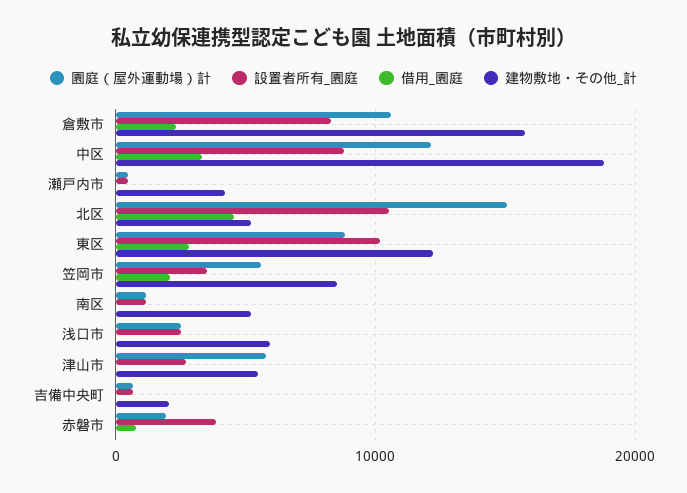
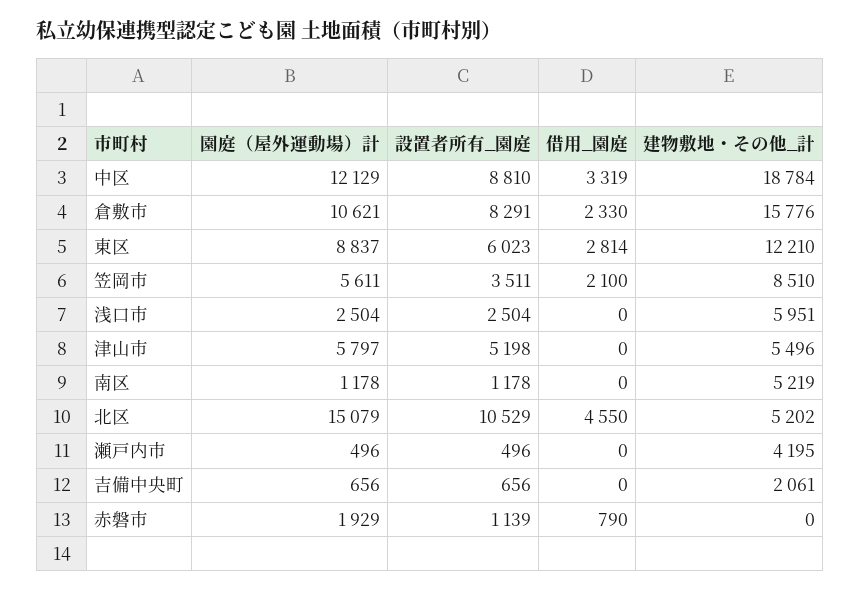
  {
    "園庭（屋外運動場）計": {
      "倉敷市": 10621,
      "中区": 12129,
      "瀬戸内市": 496,
      "北区": 15079,
      "東区": 8837,
      "笠岡市": 5611,
      "南区": 1178,
      "浅口市": 2504,
      "津山市": 5797,
      "吉備中央町": 656,
      "赤磐市": 1929
    },
    "設置者所有_園庭": {
      "倉敷市": 8291,
      "中区": 8810,
      "瀬戸内市": 496,
      "北区": 10529,
-     "東区": 10000,
+     "東区": 6023,
      "笠岡市": 3511,
      "南区": 1178,
      "浅口市": 2504,
-     "津山市": 3000,
+     "津山市": 5198,
      "吉備中央町": 656,
-     "赤磐市": 4000
+     "赤磐市": 1139
    },
    "借用_園庭": {
      "倉敷市": 2330,
      "中区": 3319,
      "瀬戸内市": 0,
      "北区": 4550,
      "東区": 2814,
      "笠岡市": 2100,
      "南区": 0,
      "浅口市": 0,
      "津山市": 0,
      "吉備中央町": 0,
      "赤磐市": 790
    },
    "建物敷地・その他_計": {
      "倉敷市": 15776,
      "中区": 18784,
      "瀬戸内市": 4195,
      "北区": 5202,
      "東区": 12210,
      "笠岡市": 8510,
      "南区": 5219,
      "浅口市": 5951,
      "津山市": 5496,
      "吉備中央町": 2061,
      "赤磐市": 0
    }
  }

